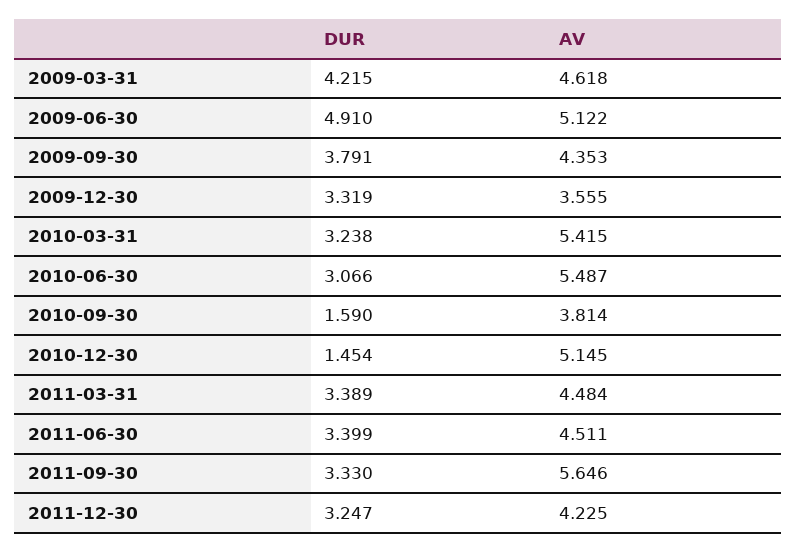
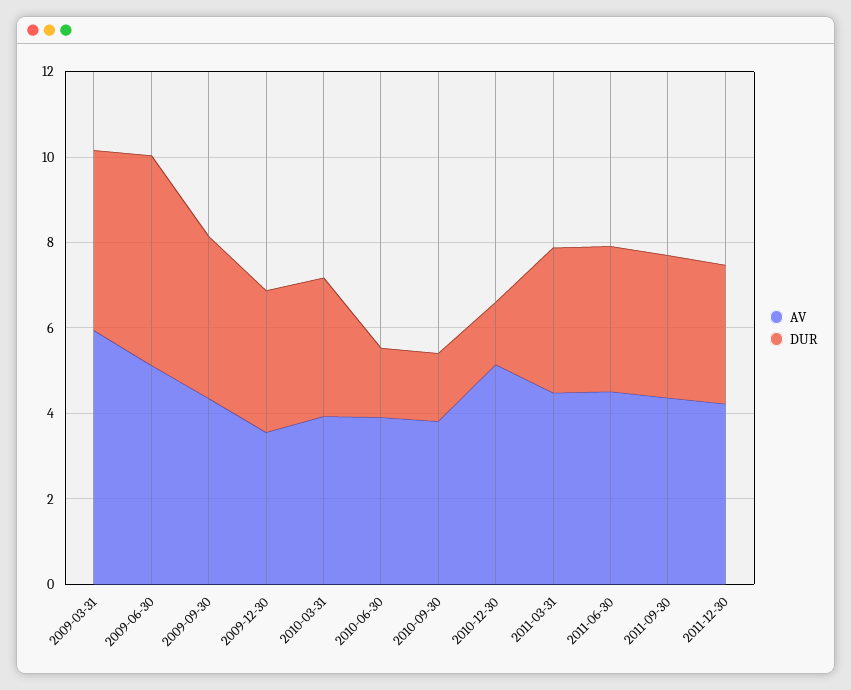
  {
    "DUR": {
      "2009-03-31": 4.215,
      "2009-06-30": 4.91,
      "2009-09-30": 3.791,
      "2009-12-30": 3.319,
      "2010-03-31": 3.238,
-     "2010-06-30": 3.066,
+     "2010-06-30": 1.5,
      "2010-09-30": 1.59,
      "2010-12-30": 1.454,
      "2011-03-31": 3.389,
      "2011-06-30": 3.399,
      "2011-09-30": 3.33,
      "2011-12-30": 3.247
    },
    "AV": {
-     "2009-03-31": 4.618,
+     "2009-03-31": 6,
      "2009-06-30": 5.122,
      "2009-09-30": 4.353,
      "2009-12-30": 3.555,
-     "2010-03-31": 5.415,
+     "2010-03-31": 4,
-     "2010-06-30": 5.487,
+     "2010-06-30": 4,
      "2010-09-30": 3.814,
      "2010-12-30": 5.145,
      "2011-03-31": 4.484,
      "2011-06-30": 4.511,
-     "2011-09-30": 5.646,
+     "2011-09-30": 4.5,
      "2011-12-30": 4.225
    }
  }

